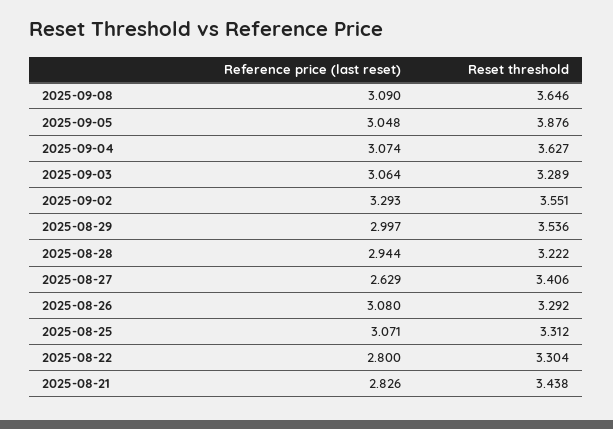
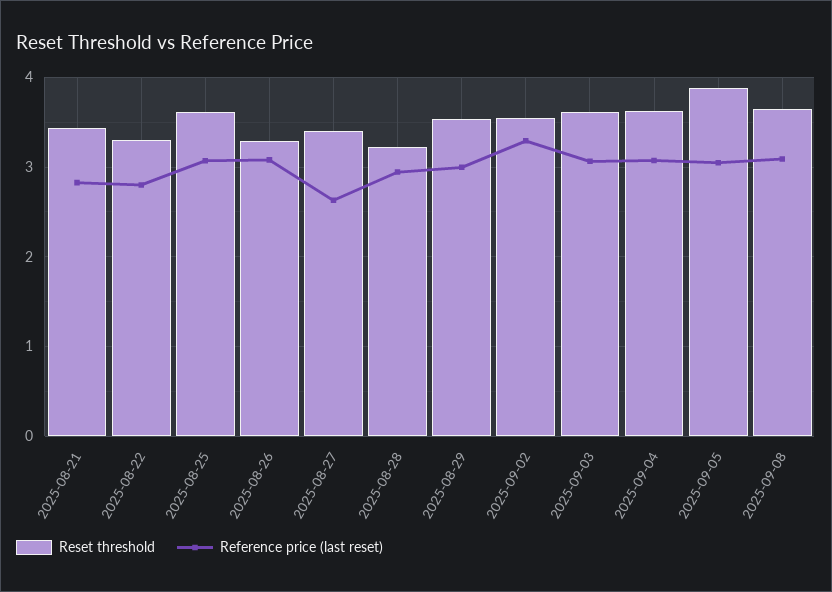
  {
    "Reference price (last reset)": {
      "2025-09-08": 3.09,
      "2025-09-05": 3.048,
      "2025-09-04": 3.074,
      "2025-09-03": 3.064,
      "2025-09-02": 3.293,
      "2025-08-29": 2.997,
      "2025-08-28": 2.944,
      "2025-08-27": 2.629,
      "2025-08-26": 3.08,
      "2025-08-25": 3.071,
      "2025-08-22": 2.8,
      "2025-08-21": 2.826
    },
    "Reset threshold": {
      "2025-09-08": 3.646,
      "2025-09-05": 3.876,
      "2025-09-04": 3.627,
-     "2025-09-03": 3.289,
+     "2025-09-03": 3.6,
      "2025-09-02": 3.551,
      "2025-08-29": 3.536,
      "2025-08-28": 3.222,
      "2025-08-27": 3.406,
      "2025-08-26": 3.292,
-     "2025-08-25": 3.312,
+     "2025-08-25": 3.6,
      "2025-08-22": 3.304,
      "2025-08-21": 3.438
    }
  }

